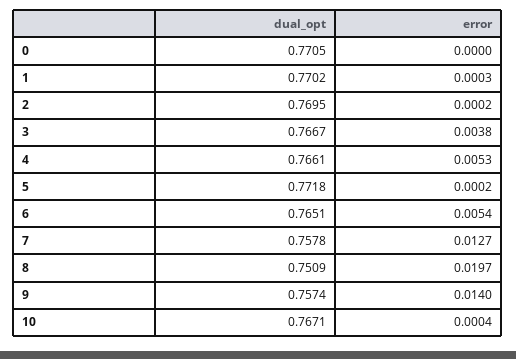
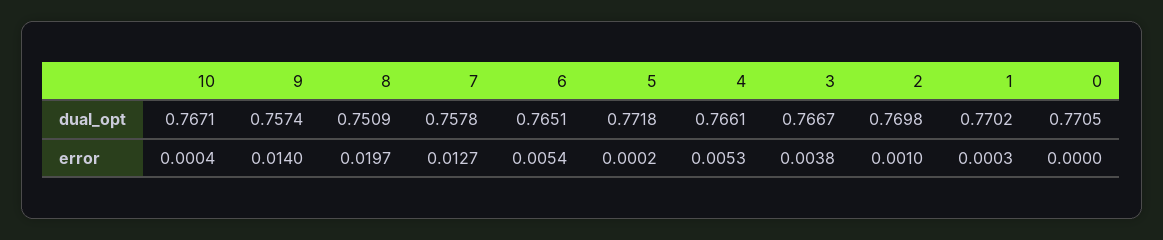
  {
    "dual_opt": {
      "0": 0.7705,
      "1": 0.7702,
-     "2": 0.7695,
+     "2": 0.7698,
      "3": 0.7667,
      "4": 0.7661,
      "5": 0.7718,
      "6": 0.7651,
      "7": 0.7578,
      "8": 0.7509,
      "9": 0.7574,
      "10": 0.7671
    },
    "error": {
      "0": 0,
      "1": 0.0003,
-     "2": 0.0002,
+     "2": 0.001,
      "3": 0.0038,
      "4": 0.0053,
      "5": 0.0002,
      "6": 0.0054,
      "7": 0.0127,
      "8": 0.0197,
      "9": 0.014,
      "10": 0.0004
    }
  }

